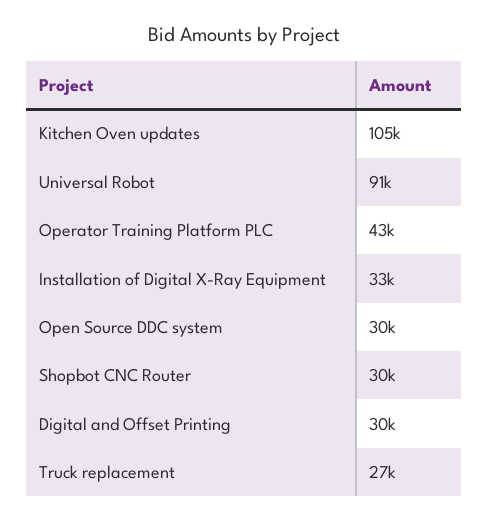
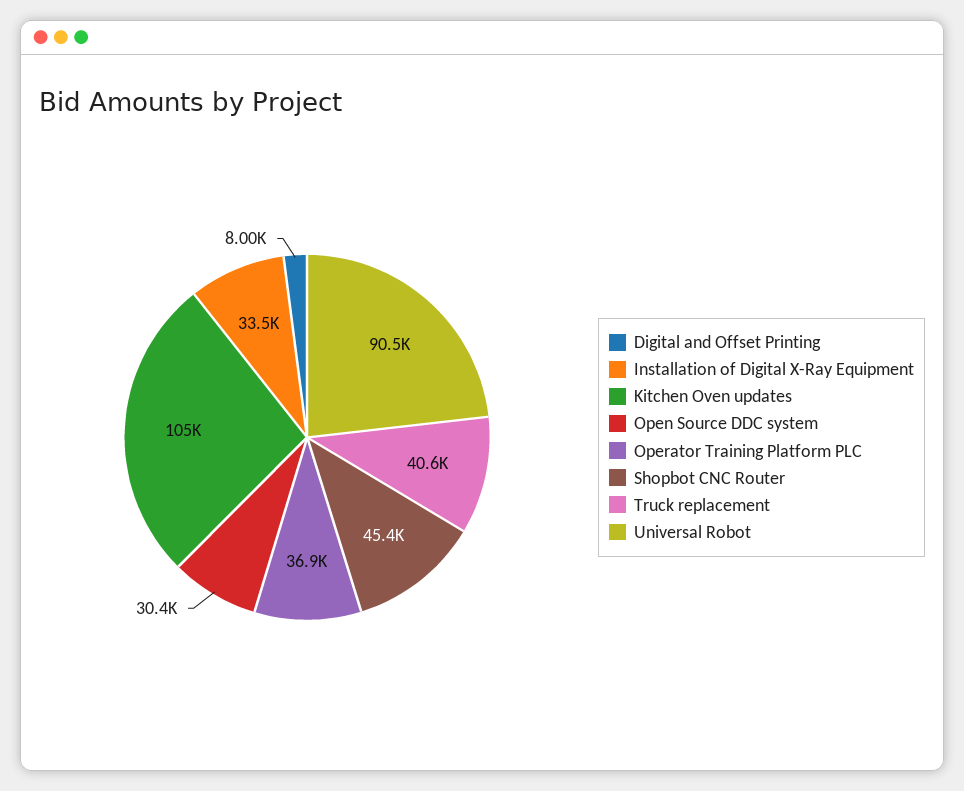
  {
    "Kitchen Oven updates": 105000,
    "Universal Robot": 90500,
-   "Operator Training Platform PLC": 43000,
+   "Operator Training Platform PLC": 36900,
    "Installation of Digital X-Ray Equipment": 33500,
    "Open Source DDC system": 30400,
-   "Shopbot CNC Router": 30000,
+   "Shopbot CNC Router": 45400,
-   "Digital and Offset Printing": 30000,
+   "Digital and Offset Printing": 8000,
-   "Truck replacement": 27000
+   "Truck replacement": 40600
  }

